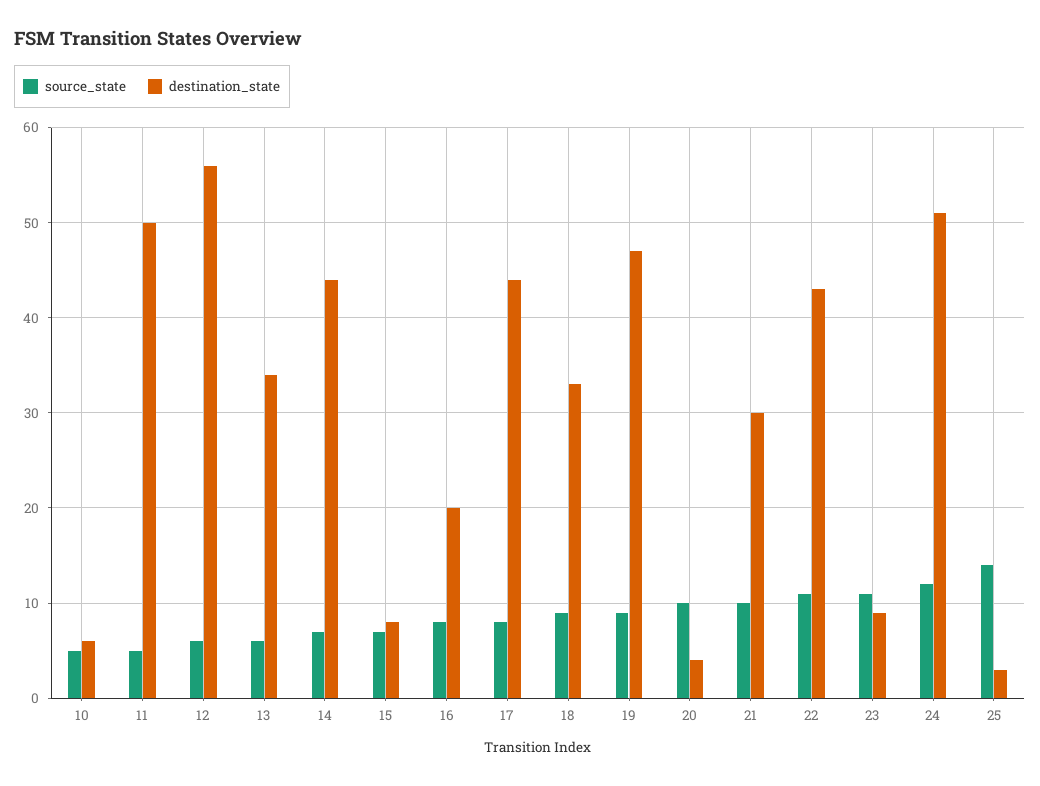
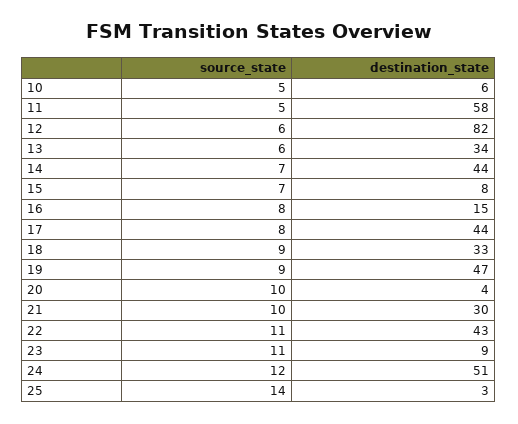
  {
    "source_state": {
      "10": 5,
      "11": 5,
      "12": 6,
      "13": 6,
      "14": 7,
      "15": 7,
      "16": 8,
      "17": 8,
      "18": 9,
      "19": 9,
      "20": 10,
      "21": 10,
      "22": 11,
      "23": 11,
      "24": 12,
      "25": 14
    },
    "destination_state": {
      "10": 6,
-     "11": 50,
+     "11": 58,
-     "12": 56,
+     "12": 82,
      "13": 34,
      "14": 44,
      "15": 8,
-     "16": 20,
+     "16": 15,
      "17": 44,
      "18": 33,
      "19": 47,
      "20": 4,
      "21": 30,
      "22": 43,
      "23": 9,
      "24": 51,
      "25": 3
    }
  }

